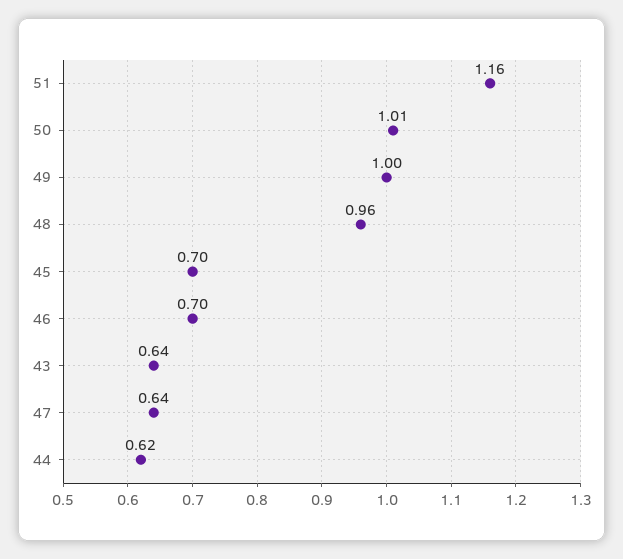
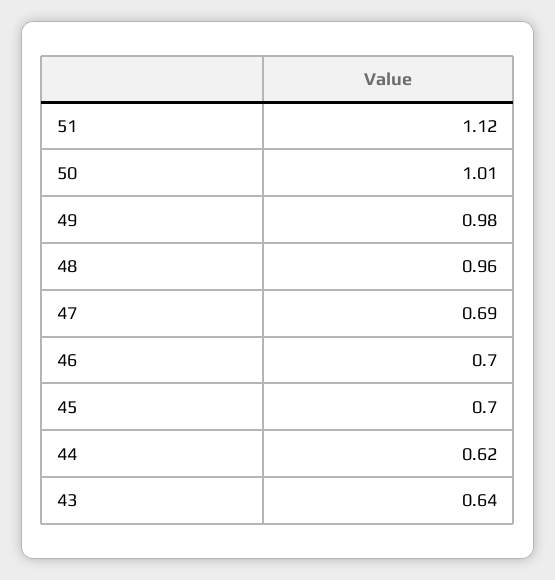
  {
-   "51": 1.16,
+   "51": 1.12,
    "50": 1.01,
-   "49": 1,
+   "49": 0.98,
    "48": 0.96,
    "45": 0.7,
    "46": 0.7,
    "43": 0.64,
-   "47": 0.64,
+   "47": 0.69,
    "44": 0.62
  }

